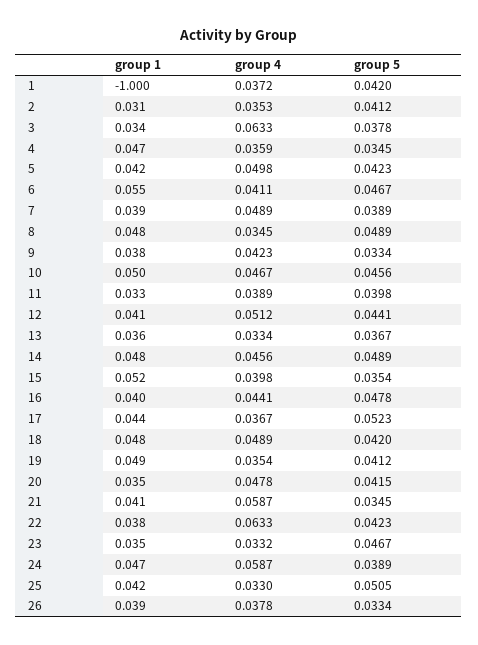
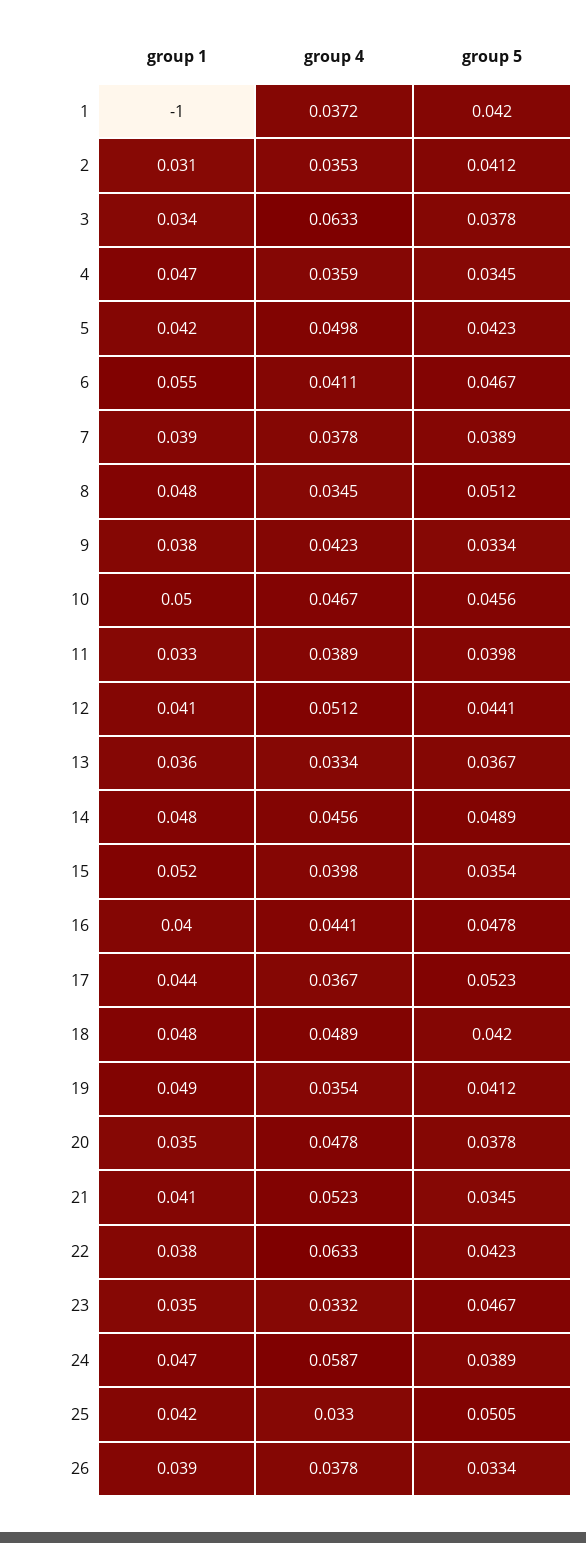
  {
    "group 1": {
      "1": -1,
      "2": 0.031,
      "3": 0.034,
      "4": 0.047,
      "5": 0.042,
      "6": 0.055,
      "7": 0.039,
      "8": 0.048,
      "9": 0.038,
      "10": 0.05,
      "11": 0.033,
      "12": 0.041,
      "13": 0.036,
      "14": 0.048,
      "15": 0.052,
      "16": 0.04,
      "17": 0.044,
      "18": 0.048,
      "19": 0.049,
      "20": 0.035,
      "21": 0.041,
      "22": 0.038,
      "23": 0.035,
      "24": 0.047,
      "25": 0.042,
      "26": 0.039
    },
    "group 4": {
      "1": 0.0372,
      "2": 0.0353,
      "3": 0.0633,
      "4": 0.0359,
      "5": 0.0498,
      "6": 0.0411,
-     "7": 0.0489,
+     "7": 0.0378,
      "8": 0.0345,
      "9": 0.0423,
      "10": 0.0467,
      "11": 0.0389,
      "12": 0.0512,
      "13": 0.0334,
      "14": 0.0456,
      "15": 0.0398,
      "16": 0.0441,
      "17": 0.0367,
      "18": 0.0489,
      "19": 0.0354,
      "20": 0.0478,
-     "21": 0.0587,
+     "21": 0.0523,
      "22": 0.0633,
      "23": 0.0332,
      "24": 0.0587,
      "25": 0.033,
      "26": 0.0378
    },
    "group 5": {
      "1": 0.042,
      "2": 0.0412,
      "3": 0.0378,
      "4": 0.0345,
      "5": 0.0423,
      "6": 0.0467,
      "7": 0.0389,
-     "8": 0.0489,
+     "8": 0.0512,
      "9": 0.0334,
      "10": 0.0456,
      "11": 0.0398,
      "12": 0.0441,
      "13": 0.0367,
      "14": 0.0489,
      "15": 0.0354,
      "16": 0.0478,
      "17": 0.0523,
      "18": 0.042,
      "19": 0.0412,
-     "20": 0.0415,
+     "20": 0.0378,
      "21": 0.0345,
      "22": 0.0423,
      "23": 0.0467,
      "24": 0.0389,
      "25": 0.0505,
      "26": 0.0334
    }
  }

